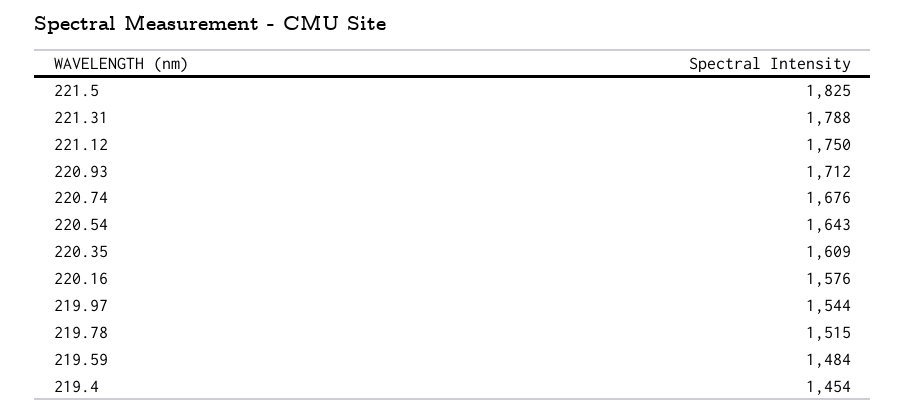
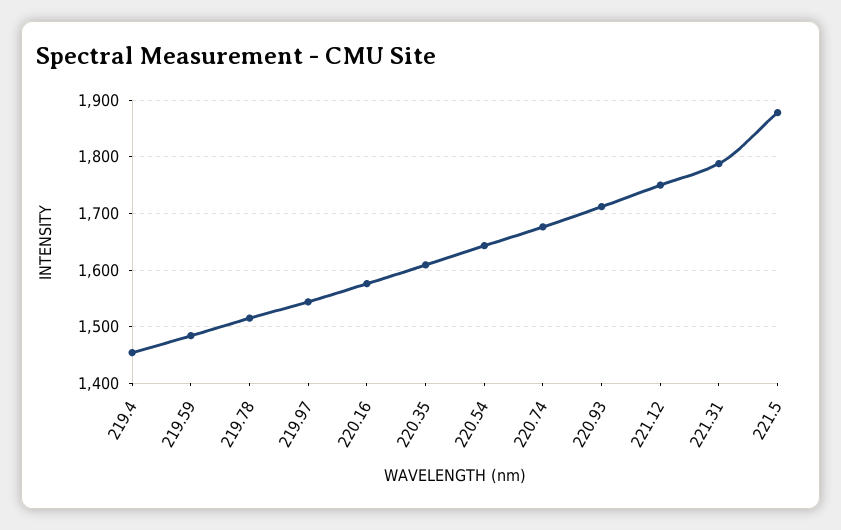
  {
-   "221.5": 1825,
+   "221.5": 1880,
    "221.31": 1788,
    "221.12": 1750,
    "220.93": 1712,
    "220.74": 1676,
    "220.54": 1643,
    "220.35": 1609,
    "220.16": 1576,
    "219.97": 1544,
    "219.78": 1515,
    "219.59": 1484,
    "219.4": 1454
  }

